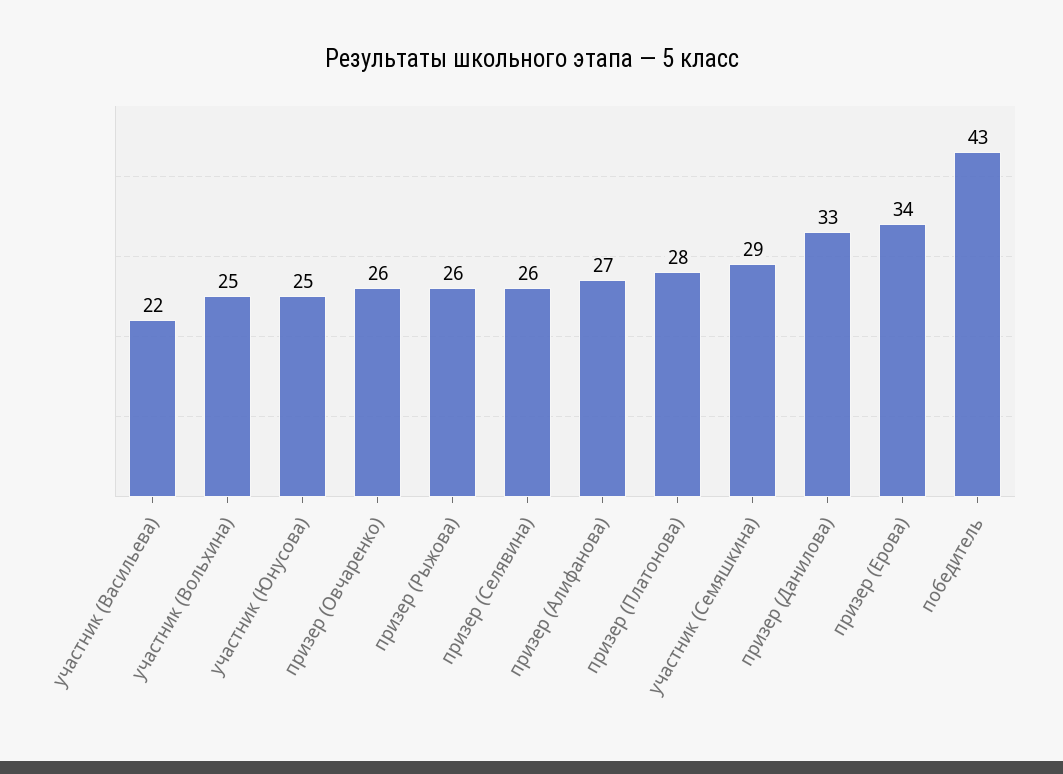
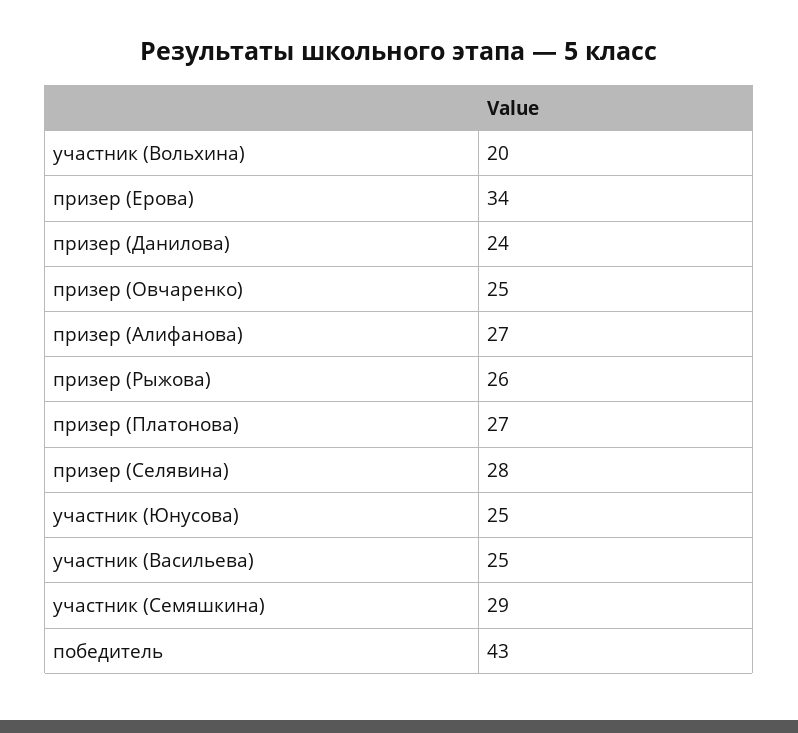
  {
-   "участник (Васильева)": 22,
+   "участник (Васильева)": 25,
-   "участник (Вольхина)": 25,
+   "участник (Вольхина)": 20,
    "участник (Юнусова)": 25,
-   "призер (Овчаренко)": 26,
+   "призер (Овчаренко)": 25,
    "призер (Рыжова)": 26,
-   "призер (Селявина)": 26,
+   "призер (Селявина)": 28,
    "призер (Алифанова)": 27,
-   "призер (Платонова)": 28,
+   "призер (Платонова)": 27,
    "участник (Семяшкина)": 29,
-   "призер (Данилова)": 33,
+   "призер (Данилова)": 24,
    "призер (Ерова)": 34,
    "победитель": 43
  }

